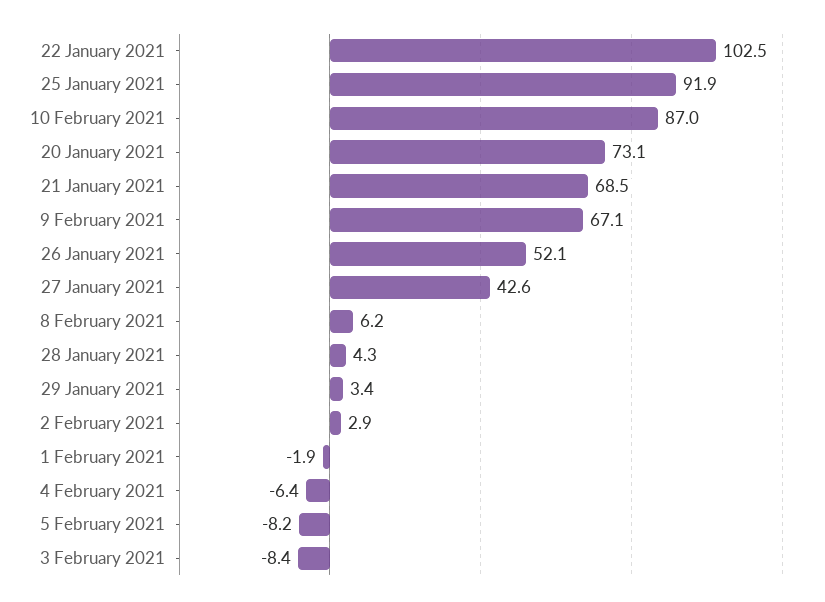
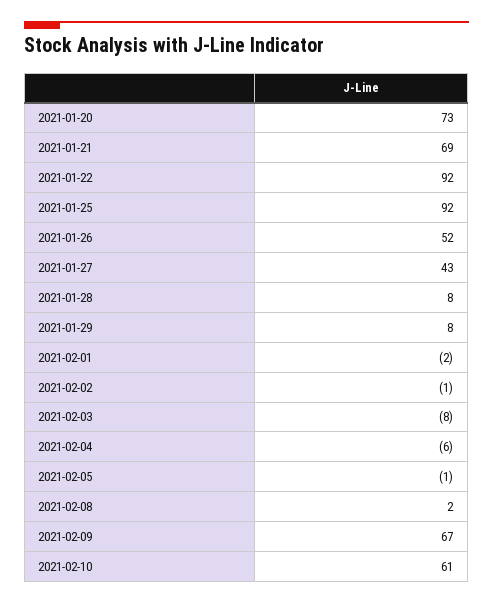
  {
-   "22 January 2021": 102.5,
+   "22 January 2021": 92,
    "25 January 2021": 91.9,
-   "10 February 2021": 87,
+   "10 February 2021": 61,
    "20 January 2021": 73.1,
    "21 January 2021": 68.5,
    "9 February 2021": 67.1,
    "26 January 2021": 52.1,
    "27 January 2021": 42.6,
-   "8 February 2021": 6.2,
+   "8 February 2021": 2,
-   "28 January 2021": 4.3,
+   "28 January 2021": 8,
-   "29 January 2021": 3.4,
+   "29 January 2021": 8,
-   "2 February 2021": 2.9,
+   "2 February 2021": -1,
    "1 February 2021": -1.9,
    "4 February 2021": -6.4,
-   "5 February 2021": -8.2,
+   "5 February 2021": -1,
    "3 February 2021": -8.4
  }

